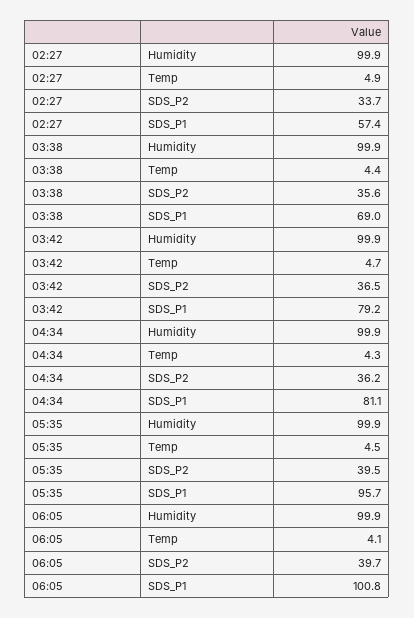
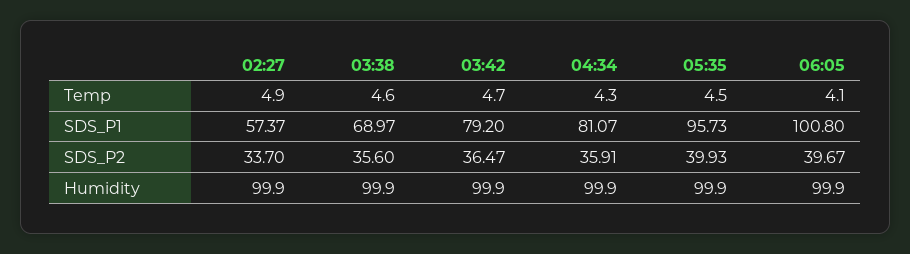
  {
    "02:27": {
      "Humidity": 99.9,
      "Temp": 4.9,
      "SDS_P2": 33.7,
      "SDS_P1": 57.37
    },
    "03:38": {
      "Humidity": 99.9,
-     "Temp": 4.4,
+     "Temp": 4.6,
      "SDS_P2": 35.6,
      "SDS_P1": 68.97
    },
    "03:42": {
      "Humidity": 99.9,
      "Temp": 4.7,
      "SDS_P2": 36.47,
      "SDS_P1": 79.2
    },
    "04:34": {
      "Humidity": 99.9,
      "Temp": 4.3,
-     "SDS_P2": 36.2,
+     "SDS_P2": 35.91,
      "SDS_P1": 81.07
    },
    "05:35": {
      "Humidity": 99.9,
      "Temp": 4.5,
-     "SDS_P2": 39.5,
+     "SDS_P2": 39.93,
      "SDS_P1": 95.73
    },
    "06:05": {
      "Humidity": 99.9,
      "Temp": 4.1,
      "SDS_P2": 39.67,
      "SDS_P1": 100.8
    }
  }

